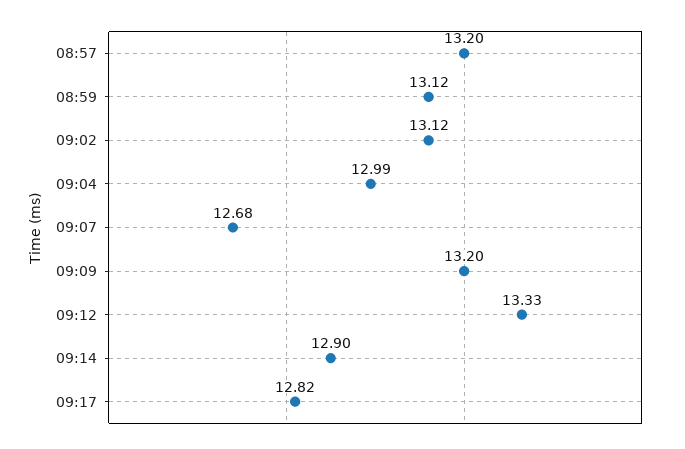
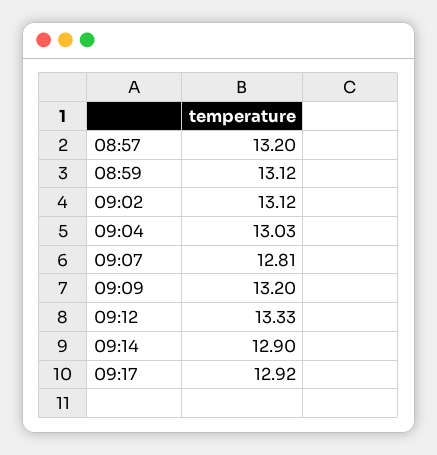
  {
    "08:57": 13.2,
    "08:59": 13.12,
    "09:02": 13.12,
-   "09:04": 12.99,
+   "09:04": 13.03,
-   "09:07": 12.68,
+   "09:07": 12.81,
    "09:09": 13.2,
    "09:12": 13.33,
    "09:14": 12.9,
-   "09:17": 12.82
+   "09:17": 12.92
  }

